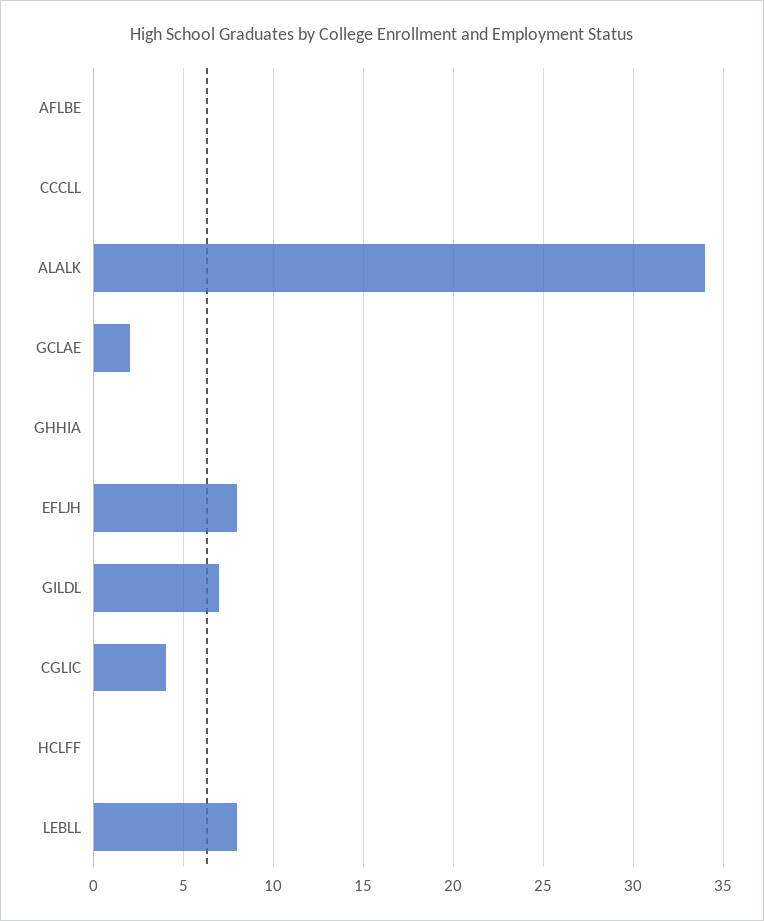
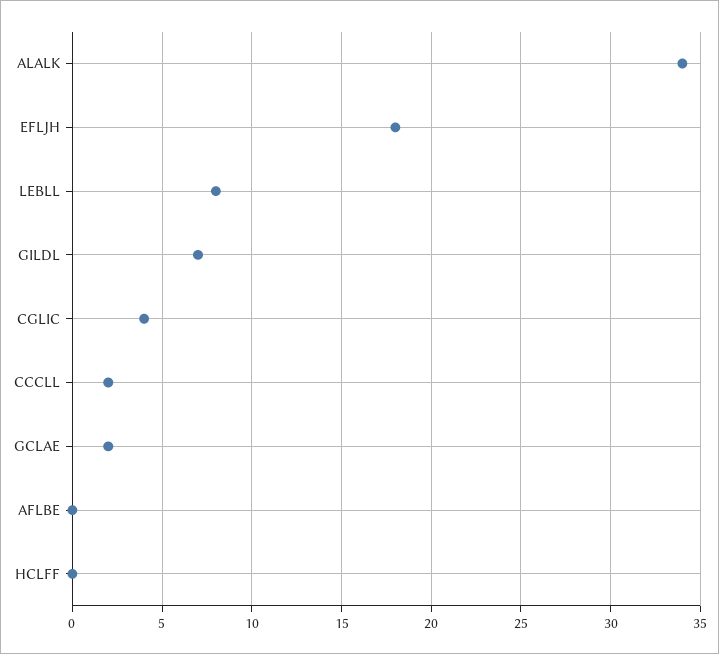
  {
    "AFLBE": 0,
-   "CCCLL": 0,
+   "CCCLL": 2,
    "ALALK": 34,
    "GCLAE": 2,
-   "GHHIA": 0,
-   "EFLJH": 8,
+   "EFLJH": 18,
    "GILDL": 7,
    "CGLIC": 4,
    "HCLFF": 0,
    "LEBLL": 8
  }

